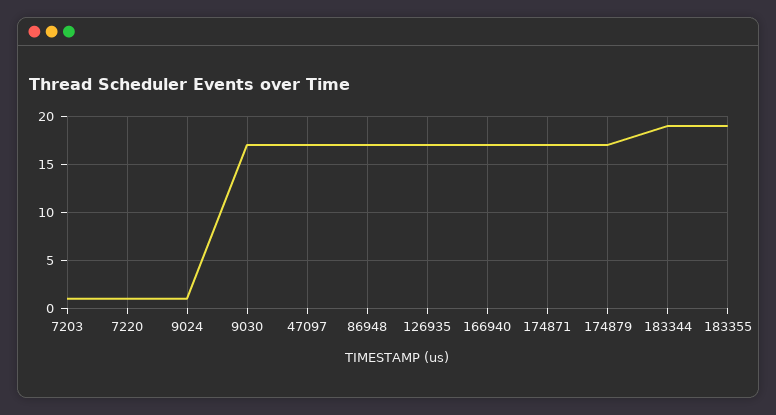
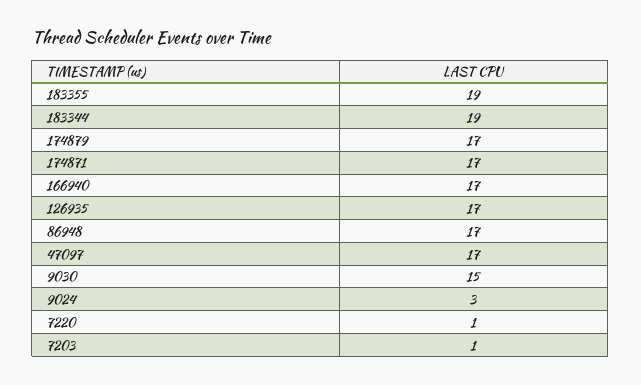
  {
    "7203": 1,
    "7220": 1,
-   "9024": 1,
+   "9024": 3,
-   "9030": 17,
+   "9030": 15,
    "47097": 17,
    "86948": 17,
    "126935": 17,
    "166940": 17,
    "174871": 17,
    "174879": 17,
    "183344": 19,
    "183355": 19
  }

